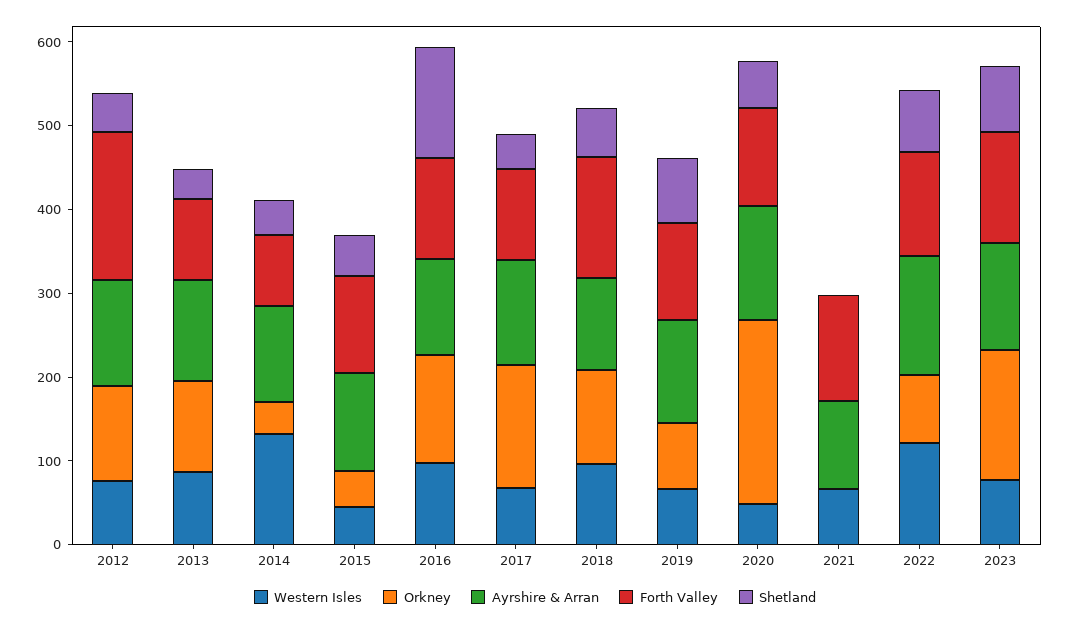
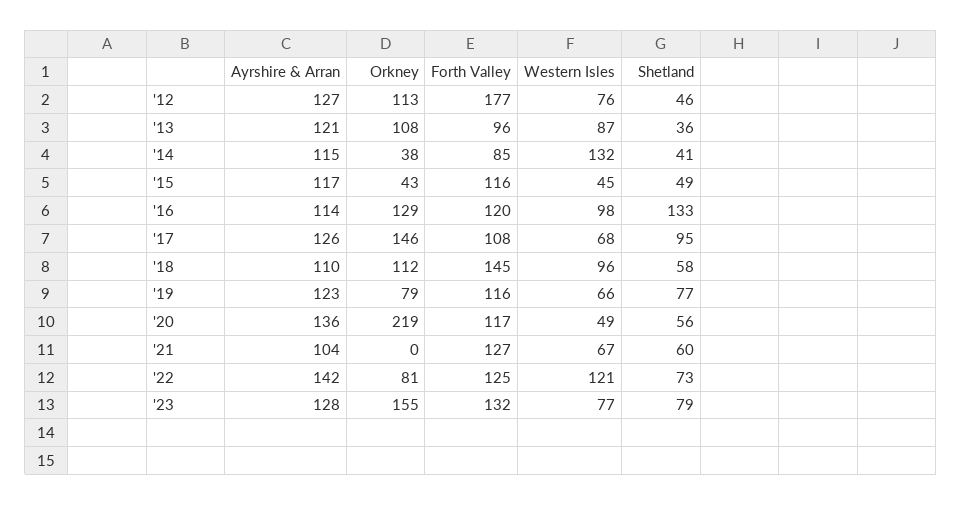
  {
    "Western Isles": {
      "2012": 76,
      "2013": 87,
      "2014": 132,
      "2015": 45,
      "2016": 98,
      "2017": 68,
      "2018": 96,
      "2019": 66,
      "2020": 49,
      "2021": 67,
      "2022": 121,
      "2023": 77
    },
    "Orkney": {
      "2012": 113,
      "2013": 108,
      "2014": 38,
      "2015": 43,
      "2016": 129,
      "2017": 146,
      "2018": 112,
      "2019": 79,
      "2020": 219,
      "2021": 0,
      "2022": 81,
      "2023": 155
    },
    "Ayrshire & Arran": {
      "2012": 127,
      "2013": 121,
      "2014": 115,
      "2015": 117,
      "2016": 114,
      "2017": 126,
      "2018": 110,
      "2019": 123,
      "2020": 136,
      "2021": 104,
      "2022": 142,
      "2023": 128
    },
    "Forth Valley": {
      "2012": 177,
      "2013": 96,
      "2014": 85,
      "2015": 116,
      "2016": 120,
      "2017": 108,
      "2018": 145,
      "2019": 116,
      "2020": 117,
      "2021": 127,
      "2022": 125,
      "2023": 132
    },
    "Shetland": {
      "2012": 46,
      "2013": 36,
      "2014": 41,
      "2015": 49,
      "2016": 133,
-     "2017": 40,
+     "2017": 95,
      "2018": 58,
      "2019": 77,
      "2020": 56,
-     "2021": 0,
+     "2021": 60,
      "2022": 73,
      "2023": 79
    }
  }

